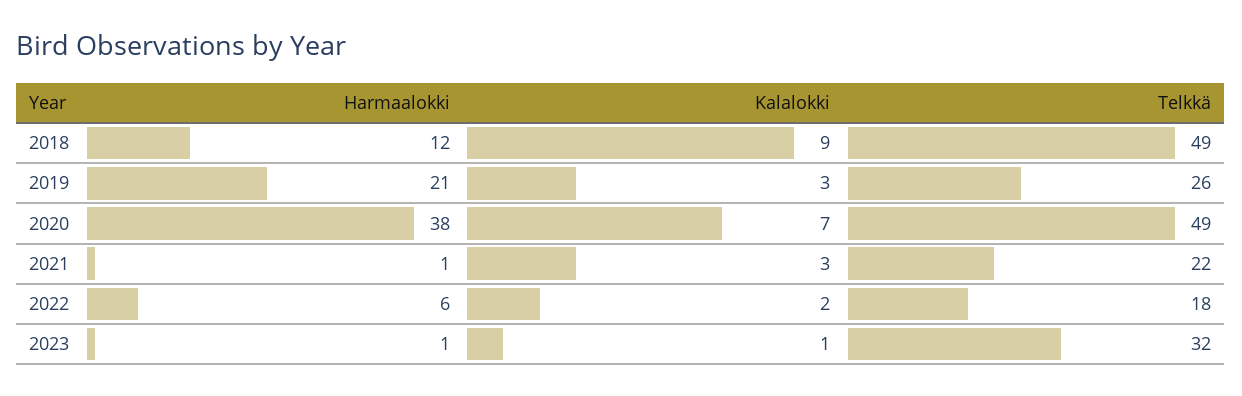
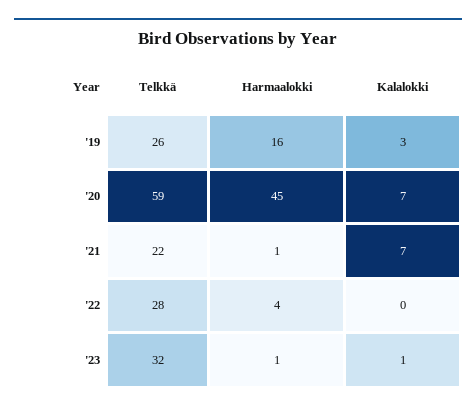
  {
    "Harmaalokki": {
-     "2018": 12,
-     "2019": 21,
+     "2019": 16,
-     "2020": 38,
+     "2020": 45,
      "2021": 1,
-     "2022": 6,
+     "2022": 4,
      "2023": 1
    },
    "Kalalokki": {
-     "2018": 9,
      "2019": 3,
      "2020": 7,
-     "2021": 3,
+     "2021": 7,
-     "2022": 2,
+     "2022": 0,
      "2023": 1
    },
    "Telkkä": {
-     "2018": 49,
      "2019": 26,
-     "2020": 49,
+     "2020": 59,
      "2021": 22,
-     "2022": 18,
+     "2022": 28,
      "2023": 32
    }
  }

